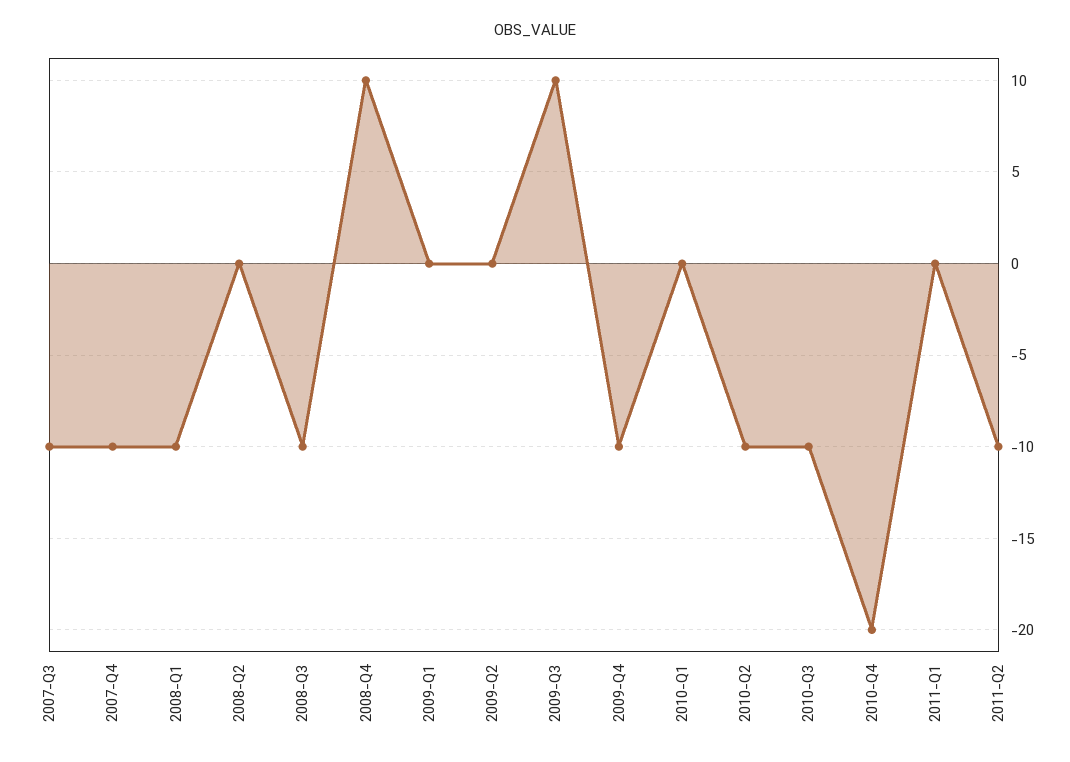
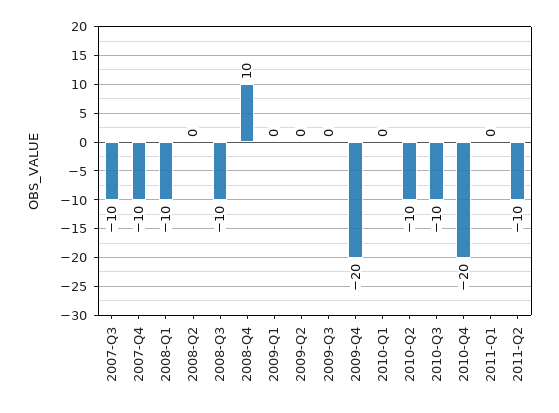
  {
    "2007-Q3": -10,
    "2007-Q4": -10,
    "2008-Q1": -10,
    "2008-Q2": 0,
    "2008-Q3": -10,
    "2008-Q4": 10,
    "2009-Q1": 0,
    "2009-Q2": 0,
-   "2009-Q3": 10,
+   "2009-Q3": 0,
-   "2009-Q4": -10,
+   "2009-Q4": -20,
    "2010-Q1": 0,
    "2010-Q2": -10,
    "2010-Q3": -10,
    "2010-Q4": -20,
    "2011-Q1": 0,
    "2011-Q2": -10
  }

